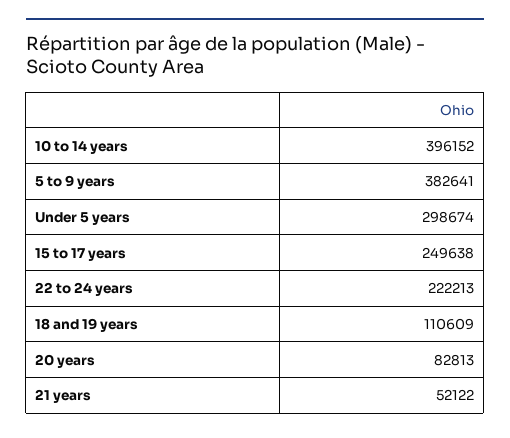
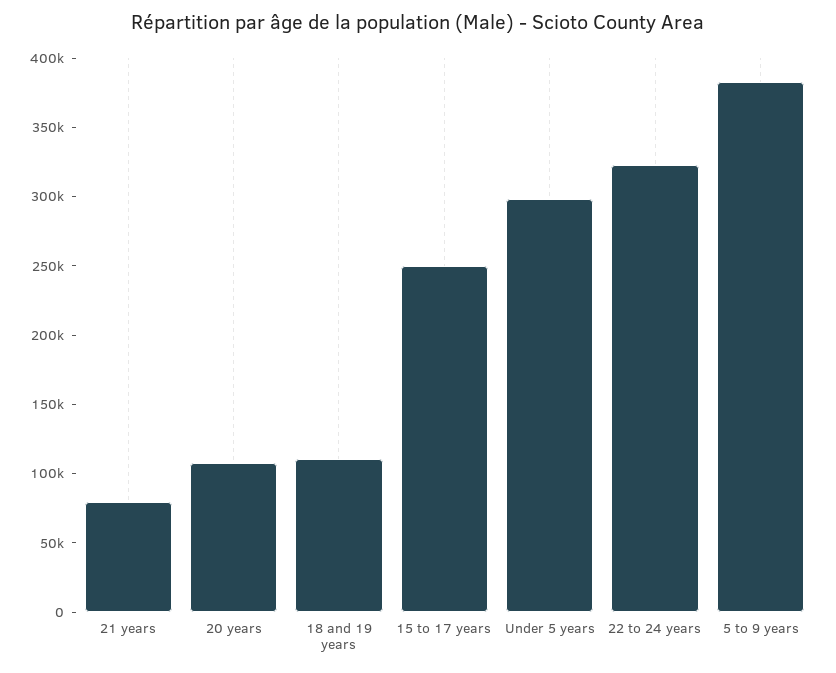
  {
-   "10 to 14 years": 396152,
    "5 to 9 years": 382641,
    "Under 5 years": 298674,
    "15 to 17 years": 249638,
-   "22 to 24 years": 222213,
+   "22 to 24 years": 320000,
    "18 and 19 years": 110609,
-   "20 years": 82813,
+   "20 years": 110000,
-   "21 years": 52122
+   "21 years": 80000
  }

